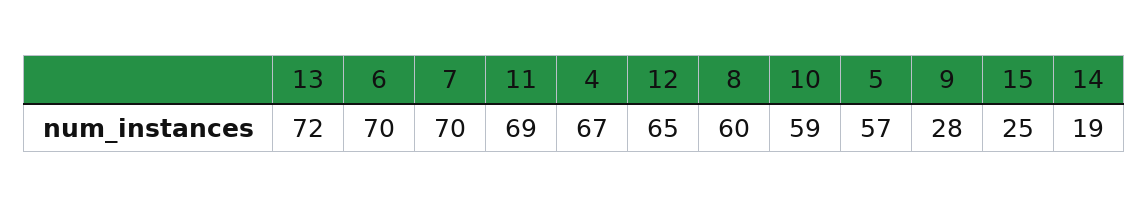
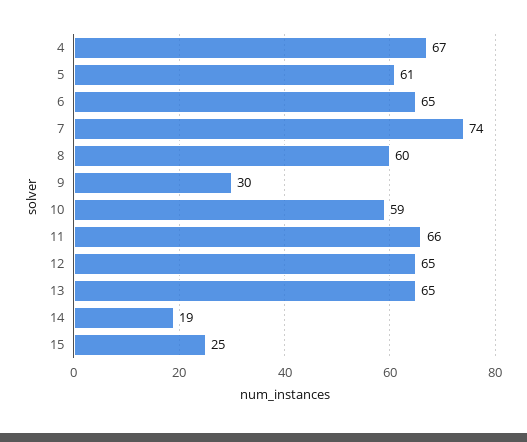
  {
-   "13": 72,
+   "13": 65,
-   "6": 70,
+   "6": 65,
-   "7": 70,
+   "7": 74,
-   "11": 69,
+   "11": 66,
    "4": 67,
    "12": 65,
    "8": 60,
    "10": 59,
-   "5": 57,
+   "5": 61,
-   "9": 28,
+   "9": 30,
    "15": 25,
    "14": 19
  }

